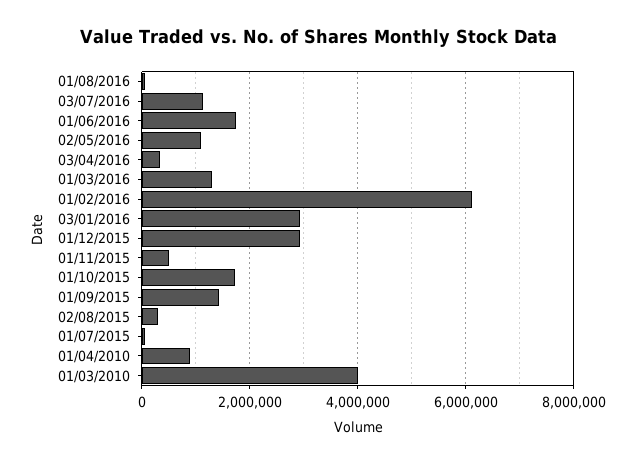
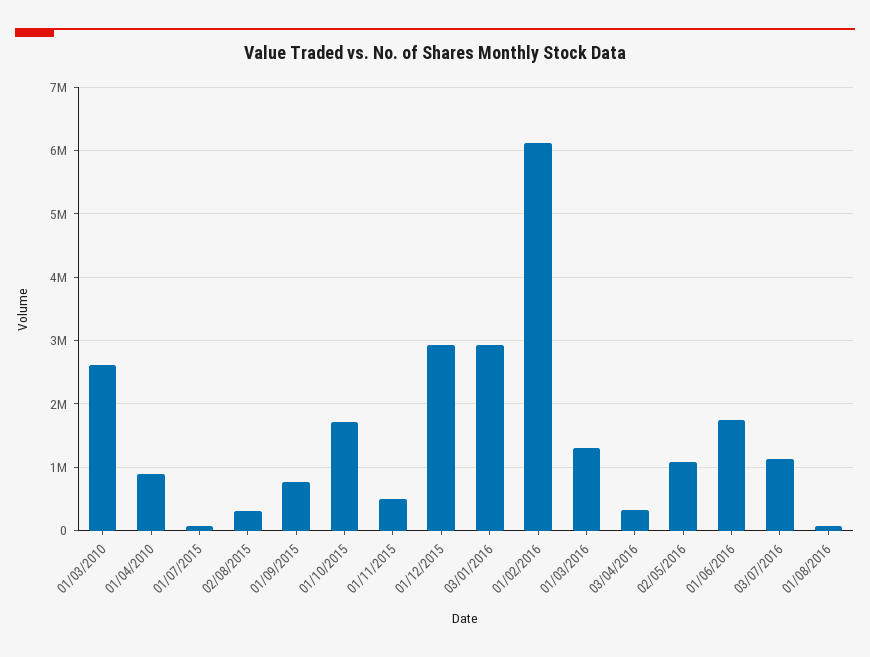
  {
    "01/08/2016": 100000,
    "03/07/2016": 1100000,
    "01/06/2016": 1700000,
    "02/05/2016": 1100000,
    "03/04/2016": 300000,
    "01/03/2016": 1300000,
    "01/02/2016": 6100000,
    "03/01/2016": 2900000,
    "01/12/2015": 2900000,
    "01/11/2015": 500000,
    "01/10/2015": 1700000,
-   "01/09/2015": 1400000,
+   "01/09/2015": 800000,
    "02/08/2015": 300000,
    "01/07/2015": 100000,
    "01/04/2010": 900000,
-   "01/03/2010": 4000000
+   "01/03/2010": 2600000
  }

